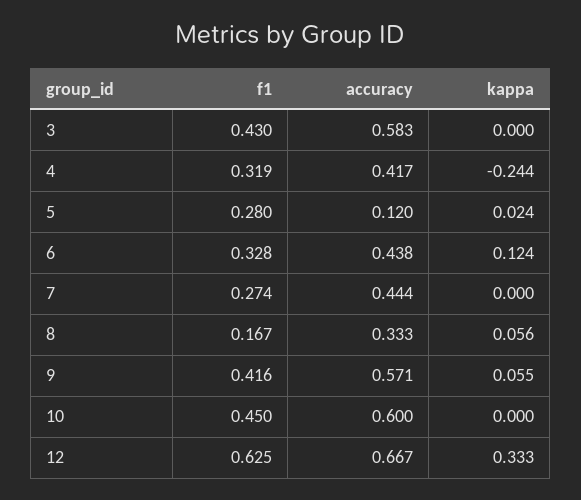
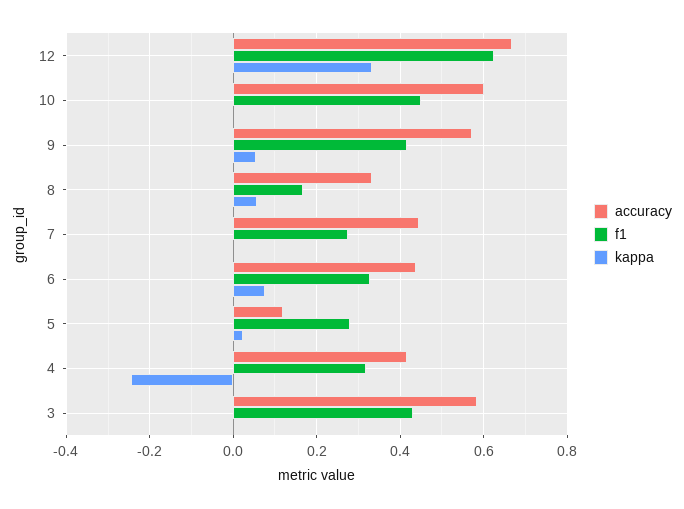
  {
    "f1": {
      "3": 0.43,
      "4": 0.319,
      "5": 0.28,
      "6": 0.328,
      "7": 0.274,
      "8": 0.167,
      "9": 0.416,
      "10": 0.45,
      "12": 0.625
    },
    "accuracy": {
      "3": 0.583,
      "4": 0.417,
      "5": 0.12,
      "6": 0.438,
      "7": 0.444,
      "8": 0.333,
      "9": 0.571,
      "10": 0.6,
      "12": 0.667
    },
    "kappa": {
      "3": 0,
      "4": -0.244,
      "5": 0.024,
-     "6": 0.124,
+     "6": 0.08,
      "7": 0,
      "8": 0.056,
      "9": 0.055,
      "10": 0,
      "12": 0.333
    }
  }

